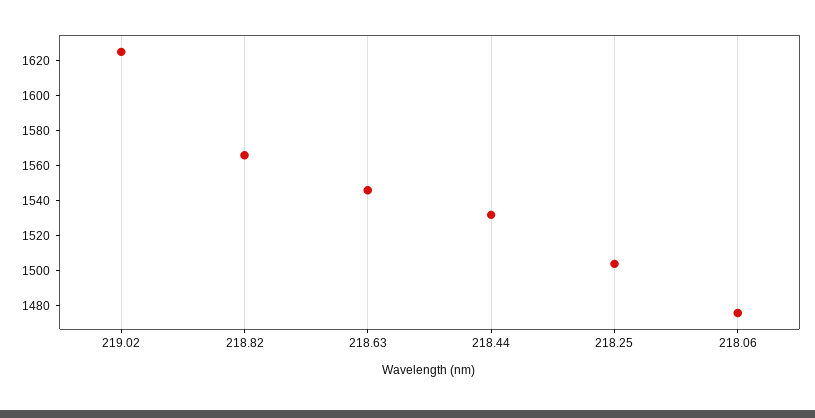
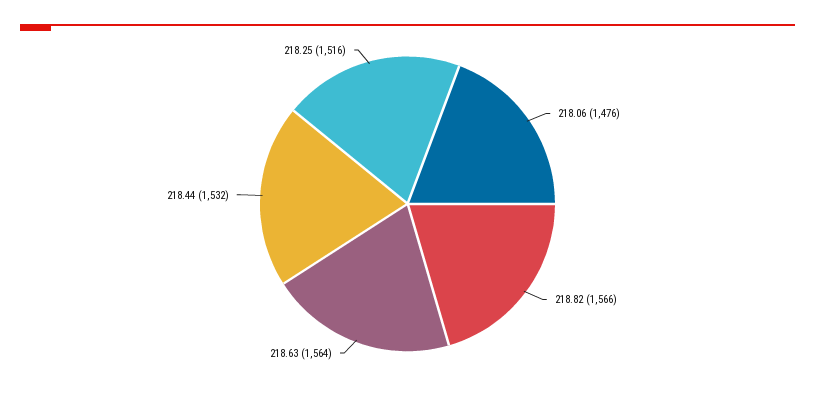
  {
-   "219.02": 1625,
    "218.82": 1566,
-   "218.63": 1545,
+   "218.63": 1564,
    "218.44": 1532,
-   "218.25": 1505,
+   "218.25": 1516,
    "218.06": 1476
  }

